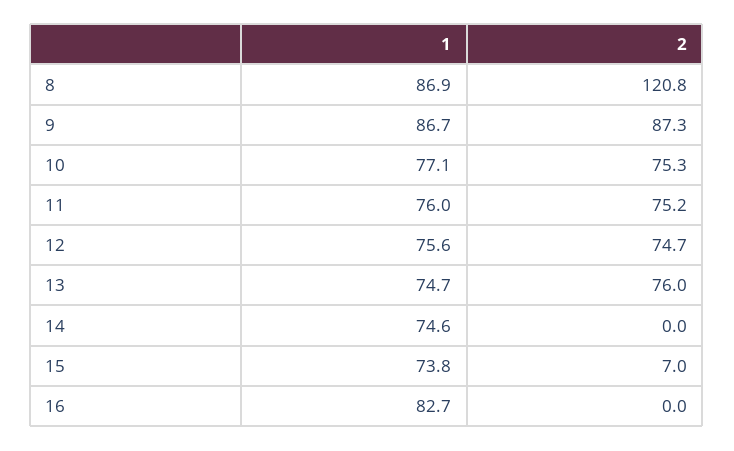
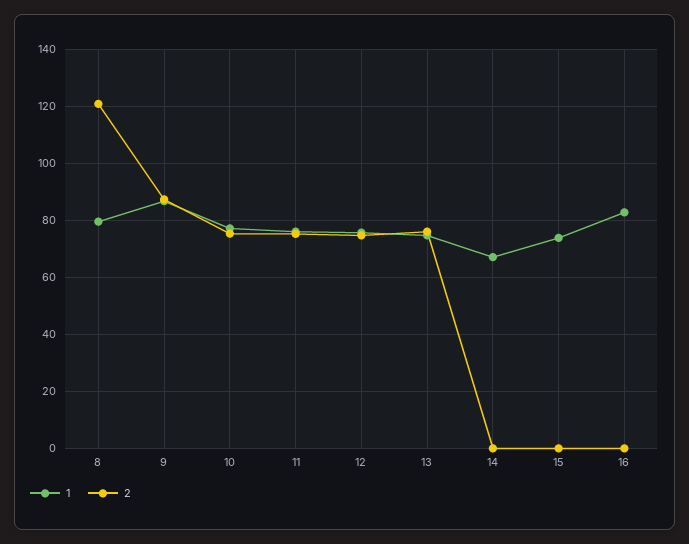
  {
    "1": {
-     "8": 86.9,
+     "8": 80,
      "9": 86.7,
      "10": 77.1,
      "11": 76,
      "12": 75.6,
      "13": 74.7,
-     "14": 74.6,
+     "14": 67.5,
      "15": 73.8,
      "16": 82.7
    },
    "2": {
      "8": 120.8,
      "9": 87.3,
      "10": 75.3,
      "11": 75.2,
      "12": 74.7,
      "13": 76,
      "14": 0,
-     "15": 7,
+     "15": 0,
      "16": 0
    }
  }

